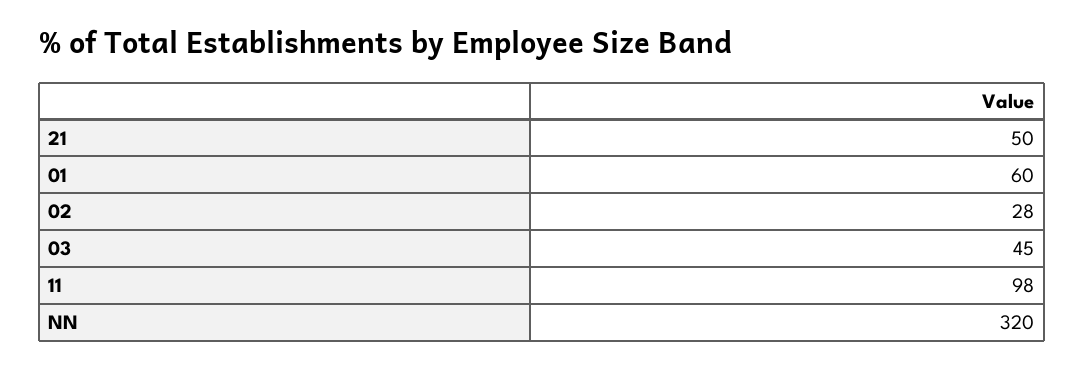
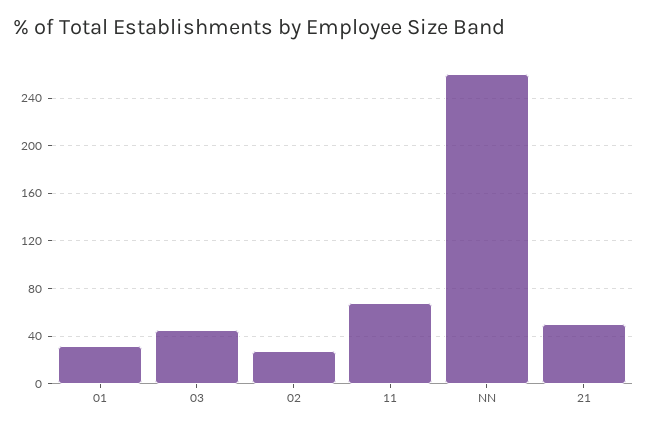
  {
    "21": 50,
-   "01": 60,
+   "01": 30,
    "02": 28,
    "03": 45,
-   "11": 98,
+   "11": 70,
-   "NN": 320
+   "NN": 260
  }

